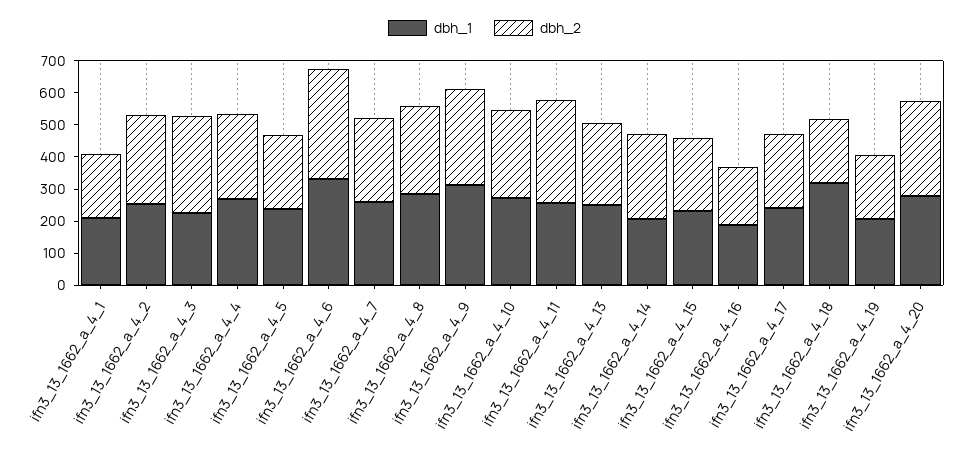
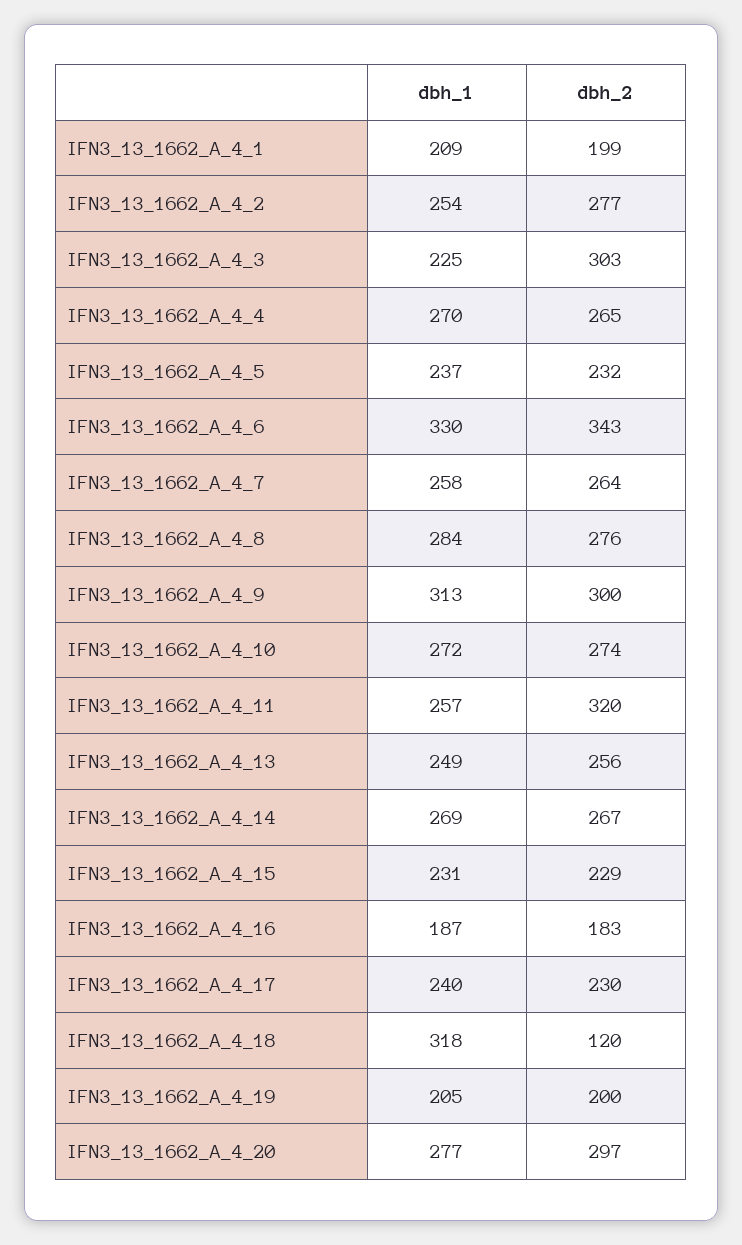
  {
    "dbh_1": {
      "ifn3_13_1662_a_4_1": 209,
      "ifn3_13_1662_a_4_2": 254,
      "ifn3_13_1662_a_4_3": 225,
      "ifn3_13_1662_a_4_4": 270,
      "ifn3_13_1662_a_4_5": 237,
      "ifn3_13_1662_a_4_6": 330,
      "ifn3_13_1662_a_4_7": 258,
      "ifn3_13_1662_a_4_8": 284,
      "ifn3_13_1662_a_4_9": 313,
      "ifn3_13_1662_a_4_10": 272,
      "ifn3_13_1662_a_4_11": 257,
      "ifn3_13_1662_a_4_13": 249,
-     "ifn3_13_1662_a_4_14": 200,
+     "ifn3_13_1662_a_4_14": 269,
      "ifn3_13_1662_a_4_15": 231,
      "ifn3_13_1662_a_4_16": 187,
      "ifn3_13_1662_a_4_17": 240,
      "ifn3_13_1662_a_4_18": 318,
      "ifn3_13_1662_a_4_19": 205,
      "ifn3_13_1662_a_4_20": 277
    },
    "dbh_2": {
      "ifn3_13_1662_a_4_1": 199,
      "ifn3_13_1662_a_4_2": 277,
      "ifn3_13_1662_a_4_3": 303,
      "ifn3_13_1662_a_4_4": 265,
      "ifn3_13_1662_a_4_5": 232,
      "ifn3_13_1662_a_4_6": 343,
      "ifn3_13_1662_a_4_7": 264,
      "ifn3_13_1662_a_4_8": 276,
      "ifn3_13_1662_a_4_9": 300,
      "ifn3_13_1662_a_4_10": 274,
      "ifn3_13_1662_a_4_11": 320,
      "ifn3_13_1662_a_4_13": 256,
      "ifn3_13_1662_a_4_14": 267,
      "ifn3_13_1662_a_4_15": 229,
      "ifn3_13_1662_a_4_16": 183,
      "ifn3_13_1662_a_4_17": 230,
-     "ifn3_13_1662_a_4_18": 200,
+     "ifn3_13_1662_a_4_18": 120,
      "ifn3_13_1662_a_4_19": 200,
      "ifn3_13_1662_a_4_20": 297
    }
  }

